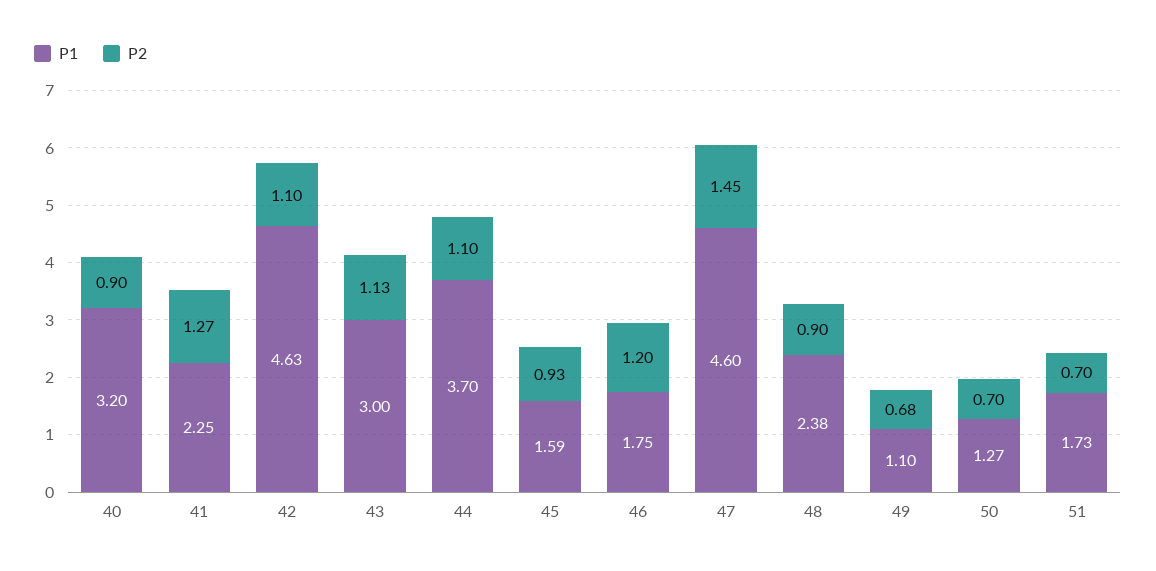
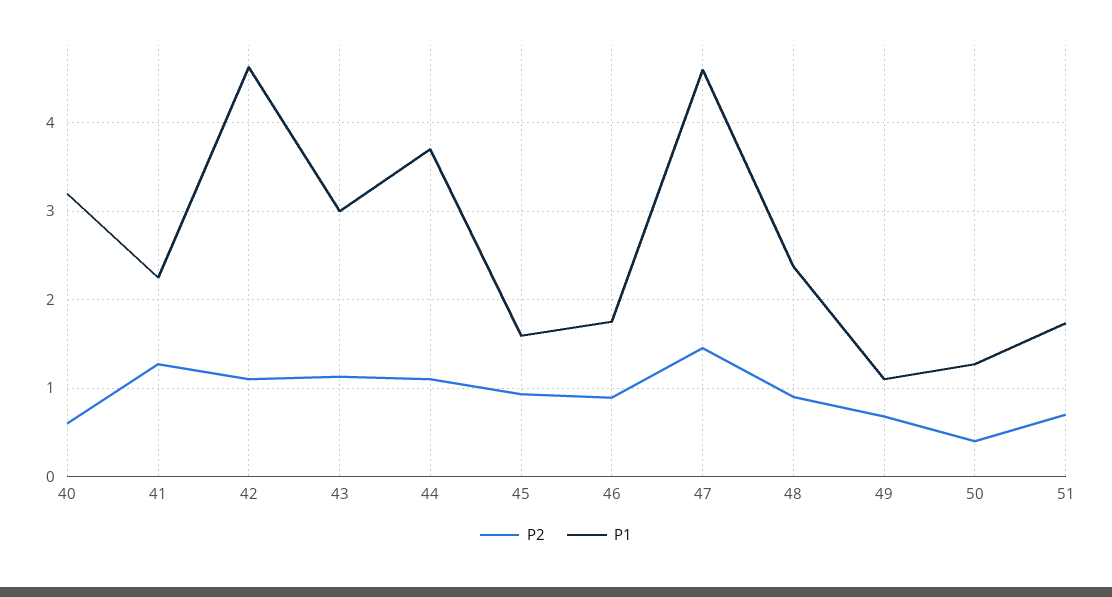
  {
    "P1": {
      "40": 3.2,
      "41": 2.25,
      "42": 4.63,
      "43": 3,
      "44": 3.7,
      "45": 1.59,
      "46": 1.75,
      "47": 4.6,
      "48": 2.38,
      "49": 1.1,
      "50": 1.27,
      "51": 1.73
    },
    "P2": {
-     "40": 0.9,
+     "40": 0.6,
      "41": 1.27,
      "42": 1.1,
      "43": 1.13,
      "44": 1.1,
      "45": 0.93,
-     "46": 1.2,
+     "46": 0.9,
      "47": 1.45,
      "48": 0.9,
      "49": 0.68,
-     "50": 0.7,
+     "50": 0.4,
      "51": 0.7
    }
  }

